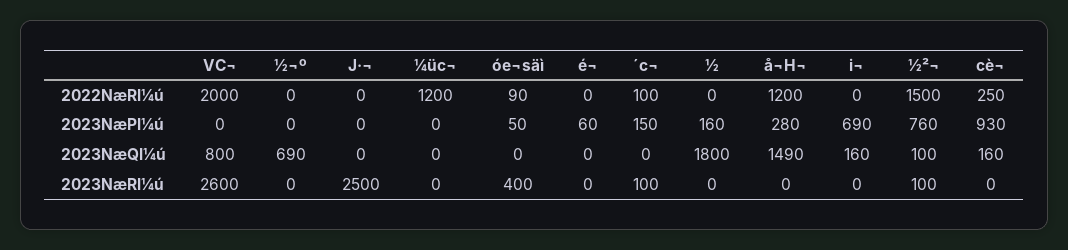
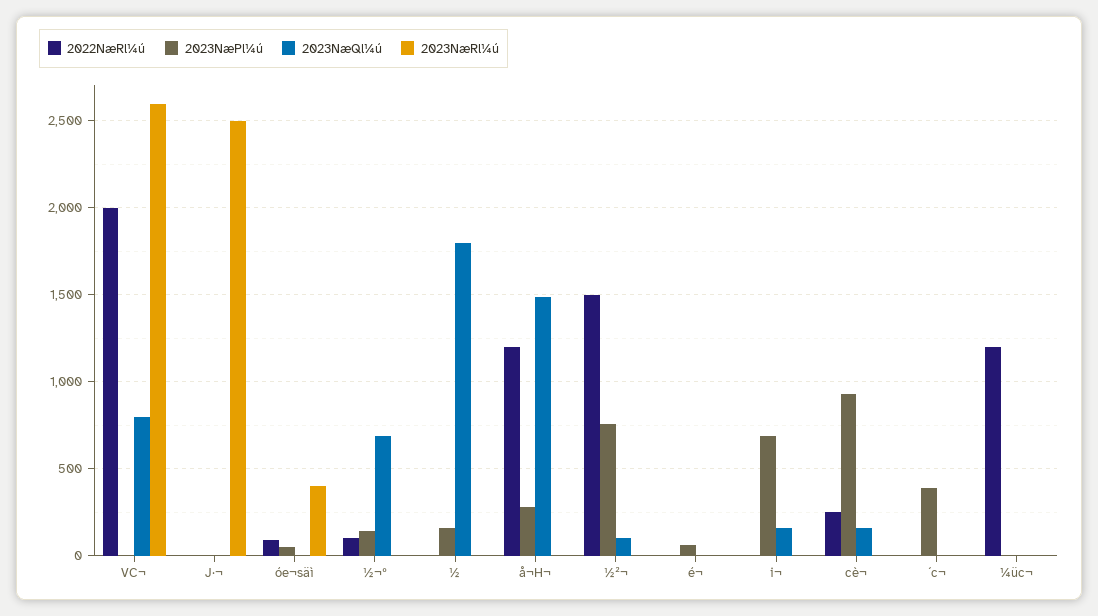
  {
    "2022NæRl¼ú": {
      "VC¬": 2000,
-     "½¬º": 0,
+     "½¬º": 100,
      "J·¬": 0,
      "¼üc¬": 1200,
      "óe¬säì": 90,
      "é¬": 0,
-     "´c¬": 100,
+     "´c¬": 0,
      "½": 0,
      "å¬H¬": 1200,
      "i¬": 0,
      "½²¬": 1500,
      "cè¬": 250
    },
    "2023NæPl¼ú": {
      "VC¬": 0,
-     "½¬º": 0,
+     "½¬º": 150,
      "J·¬": 0,
      "¼üc¬": 0,
      "óe¬säì": 50,
      "é¬": 60,
-     "´c¬": 150,
+     "´c¬": 400,
      "½": 160,
      "å¬H¬": 280,
      "i¬": 690,
      "½²¬": 760,
      "cè¬": 930
    },
    "2023NæQl¼ú": {
      "VC¬": 800,
      "½¬º": 690,
      "J·¬": 0,
      "¼üc¬": 0,
      "óe¬säì": 0,
      "é¬": 0,
      "´c¬": 0,
      "½": 1800,
      "å¬H¬": 1490,
      "i¬": 160,
      "½²¬": 100,
      "cè¬": 160
    },
    "2023NæRl¼ú": {
      "VC¬": 2600,
      "½¬º": 0,
      "J·¬": 2500,
      "¼üc¬": 0,
      "óe¬säì": 400,
      "é¬": 0,
-     "´c¬": 100,
+     "´c¬": 0,
      "½": 0,
      "å¬H¬": 0,
      "i¬": 0,
-     "½²¬": 100,
+     "½²¬": 0,
      "cè¬": 0
    }
  }

